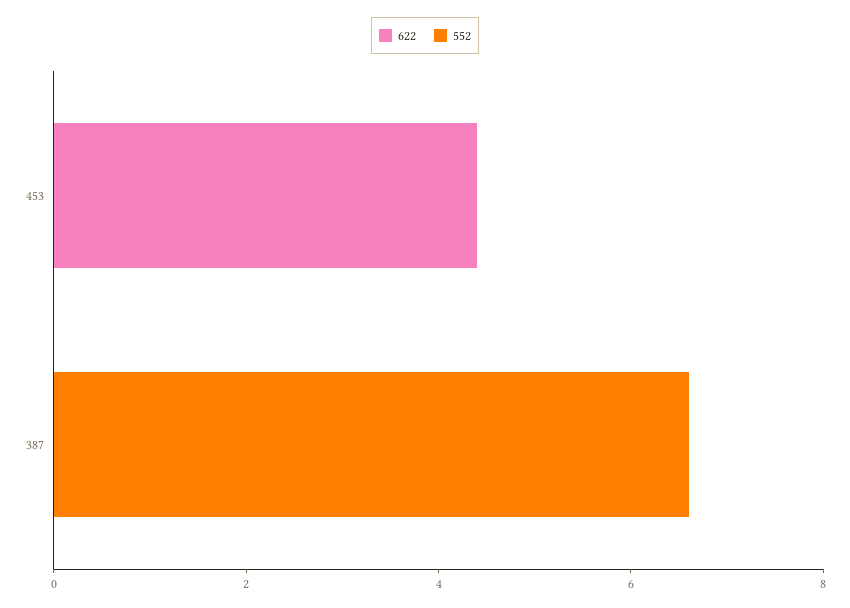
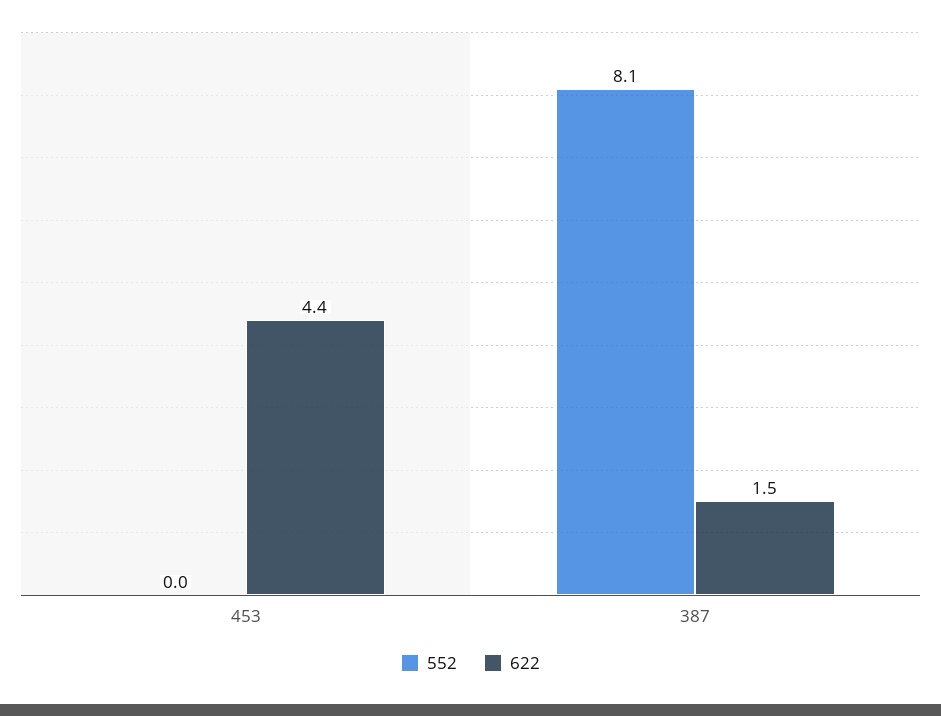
  {
    "622": {
      "453": 4.4,
-     "387": 0
+     "387": 1.5
    },
    "552": {
      "453": 0,
-     "387": 6.5
+     "387": 8.1
    }
  }

